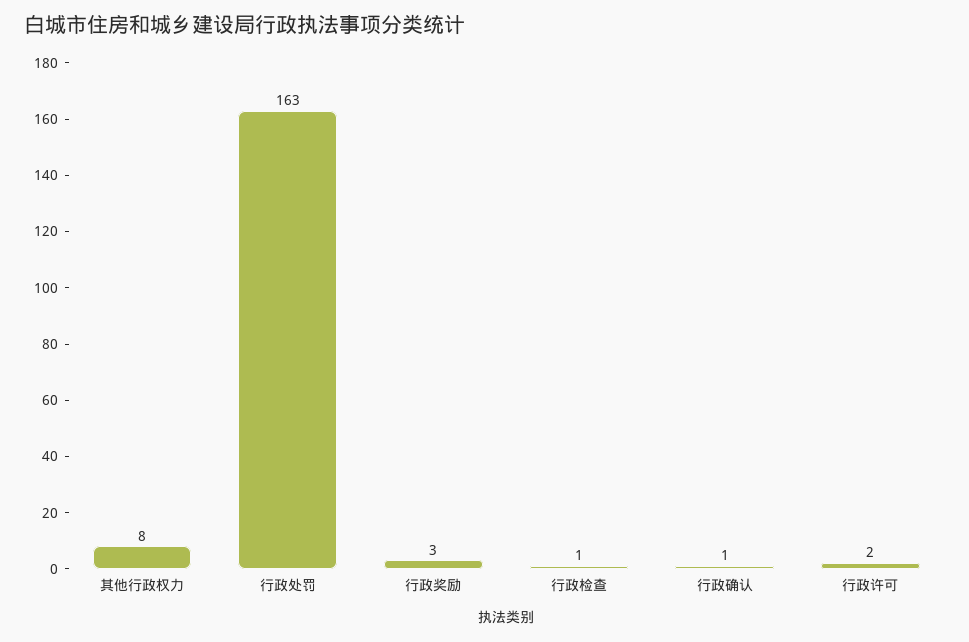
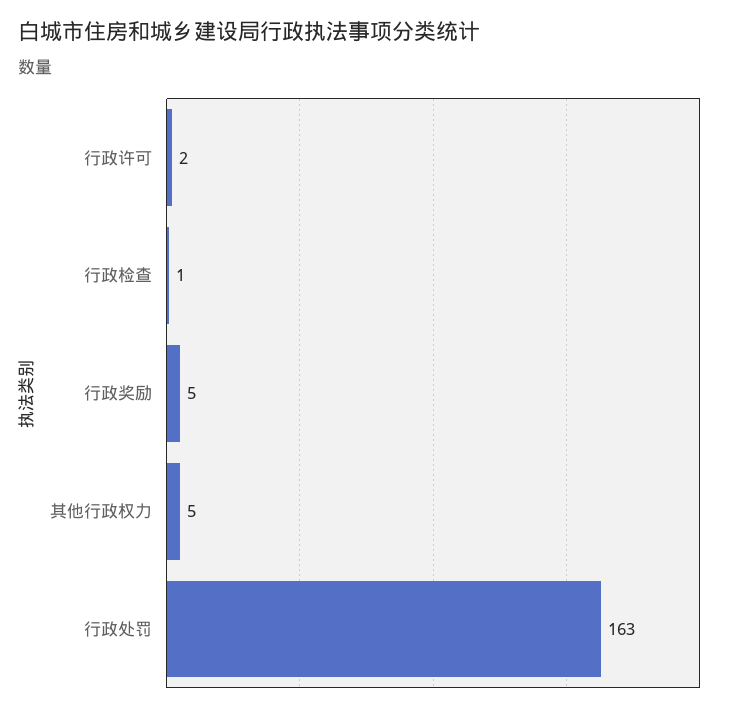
  {
-   "其他行政权力": 8,
+   "其他行政权力": 5,
    "行政处罚": 163,
-   "行政奖励": 3,
+   "行政奖励": 5,
    "行政检查": 1,
-   "行政确认": 1,
    "行政许可": 2
  }

